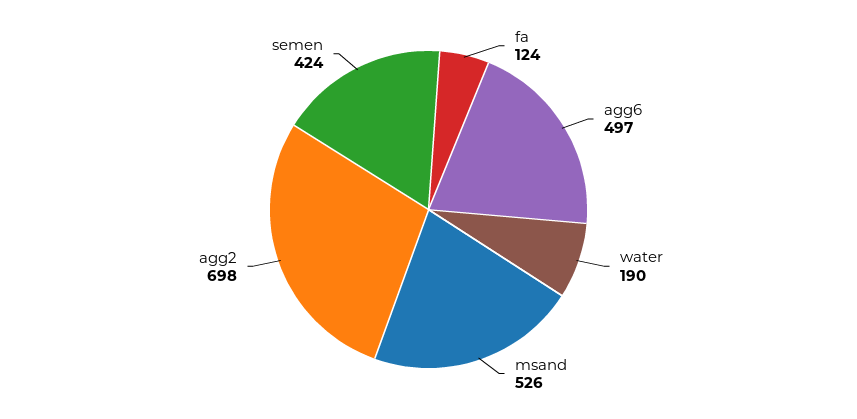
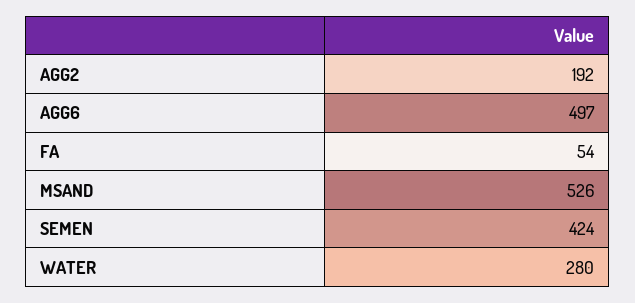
  {
-   "fa": 124,
+   "fa": 54,
    "agg6": 497,
-   "water": 190,
+   "water": 280,
    "msand": 526,
-   "agg2": 698,
+   "agg2": 192,
    "semen": 424
  }

